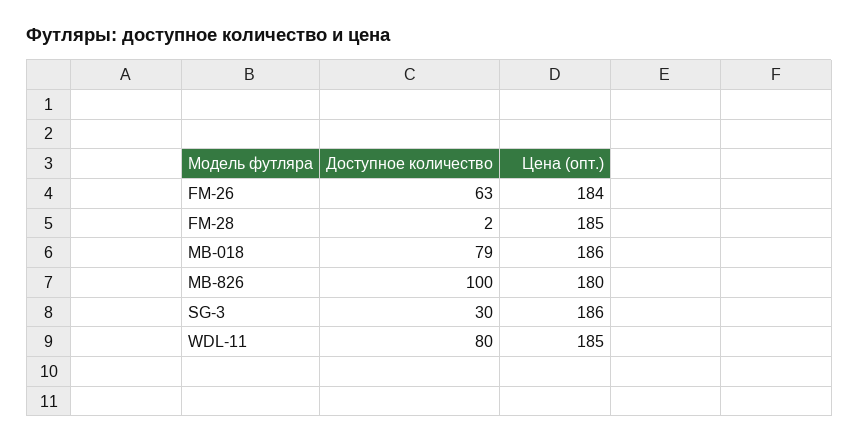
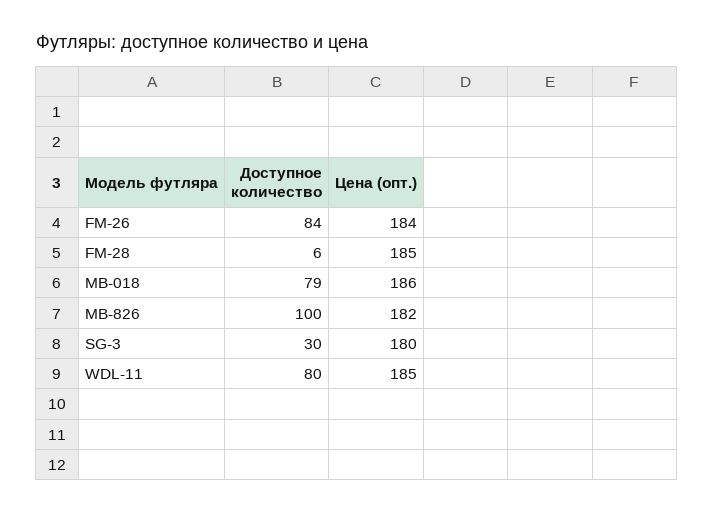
  {
    "Доступное количество": {
-     "FM-26": 63,
+     "FM-26": 84,
-     "FM-28": 2,
+     "FM-28": 6,
      "MB-018": 79,
      "MB-826": 100,
      "SG-3": 30,
      "WDL-11": 80
    },
    "Цена (опт.)": {
      "FM-26": 184,
      "FM-28": 185,
      "MB-018": 186,
-     "MB-826": 180,
+     "MB-826": 182,
-     "SG-3": 186,
+     "SG-3": 180,
      "WDL-11": 185
    }
  }

